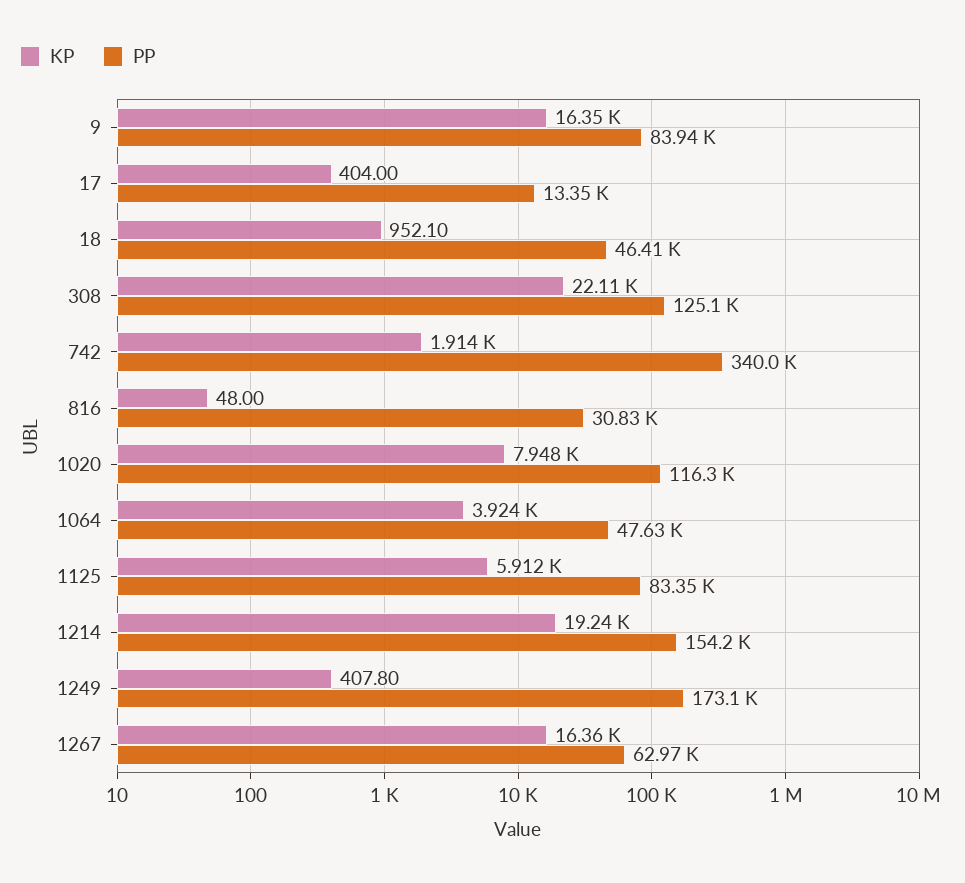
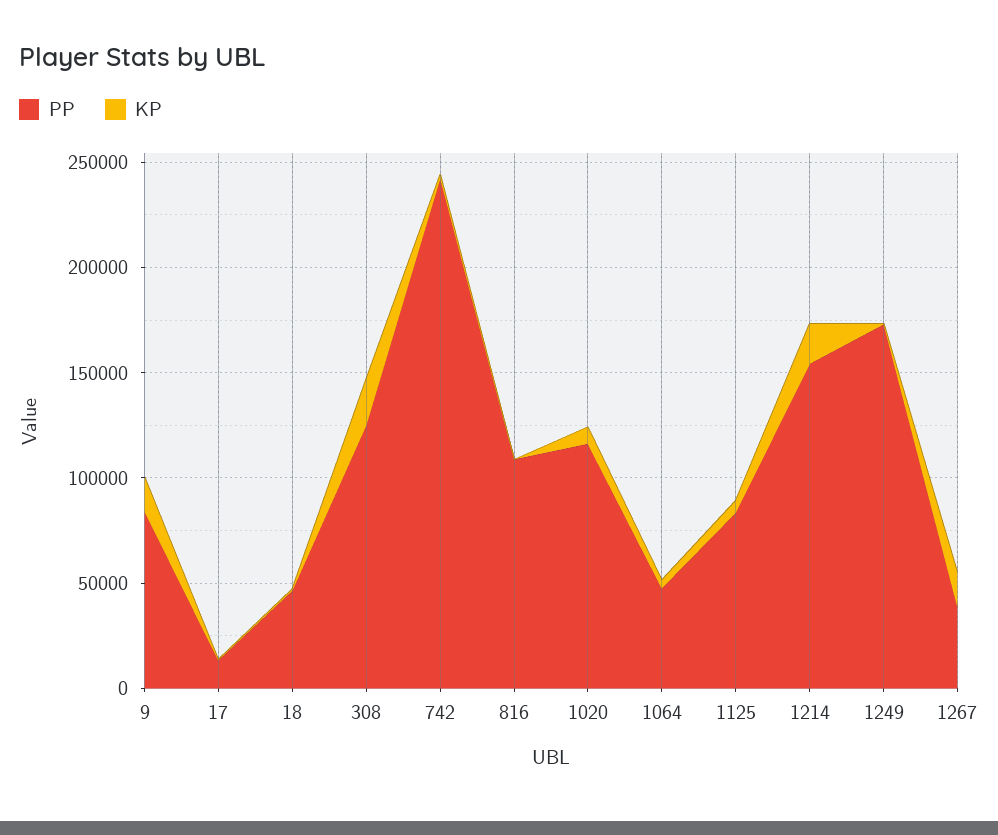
  {
    "KP": {
      "9": 16350,
      "17": 404,
      "18": 952.1,
      "308": 22110,
      "742": 1914,
      "816": 48,
      "1020": 7948,
      "1064": 3924,
      "1125": 5912,
      "1214": 19240,
      "1249": 407.8,
      "1267": 16360
    },
    "PP": {
      "9": 83940,
      "17": 13350,
      "18": 46410,
      "308": 125100,
-     "742": 340000,
+     "742": 240000,
-     "816": 30830,
+     "816": 110000,
      "1020": 116300,
      "1064": 47630,
      "1125": 83350,
      "1214": 154200,
      "1249": 173100,
-     "1267": 62970
+     "1267": 40000
    }
  }

